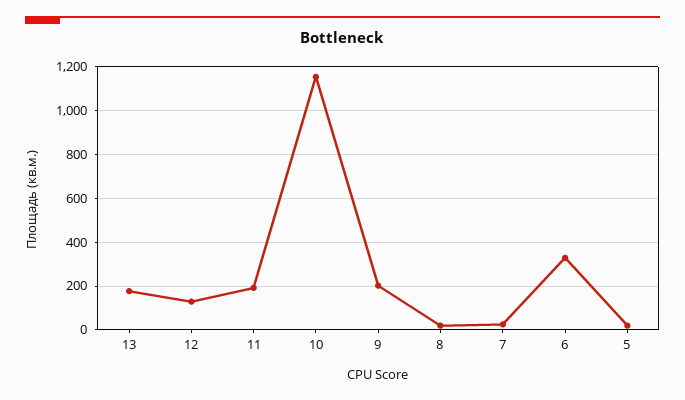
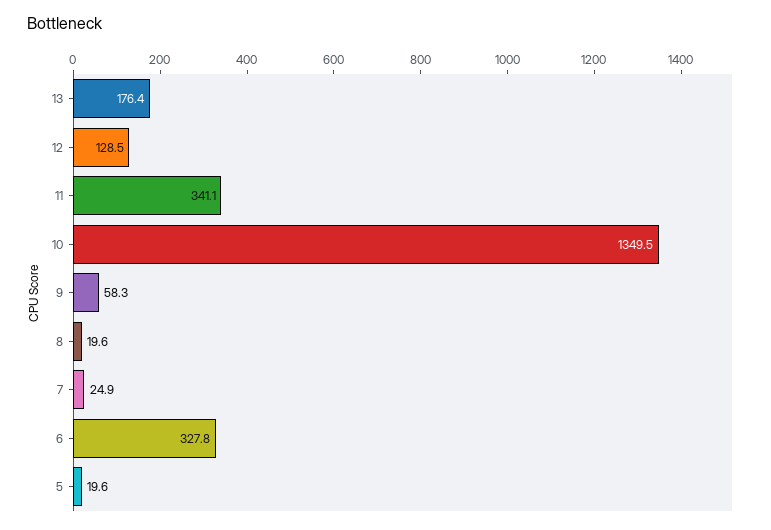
  {
    "13": 176.4,
    "12": 128.5,
-   "11": 200,
+   "11": 341.1,
-   "10": 1150,
+   "10": 1349.5,
-   "9": 200,
+   "9": 58.3,
    "8": 19.6,
    "7": 24.9,
    "6": 327.8,
    "5": 19.6
  }

